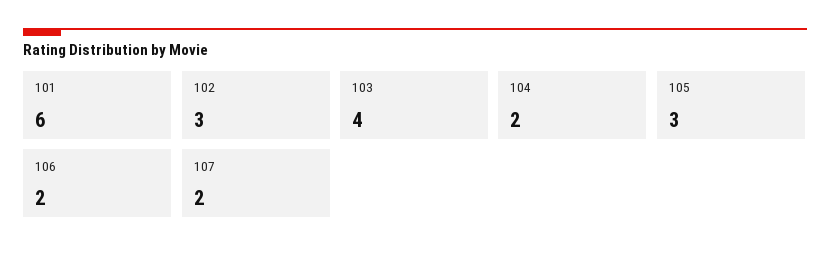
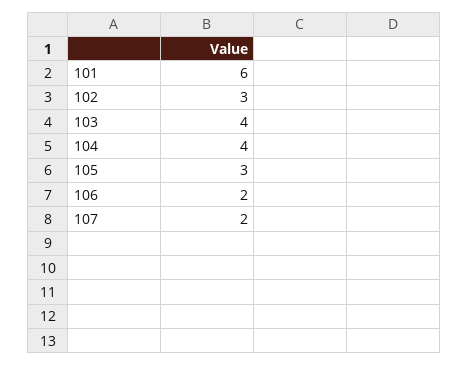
  {
    "101": 6,
    "102": 3,
    "103": 4,
-   "104": 2,
+   "104": 4,
    "105": 3,
    "106": 2,
    "107": 2
  }

